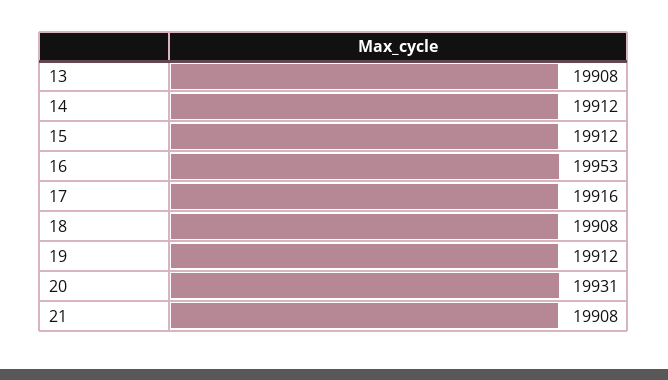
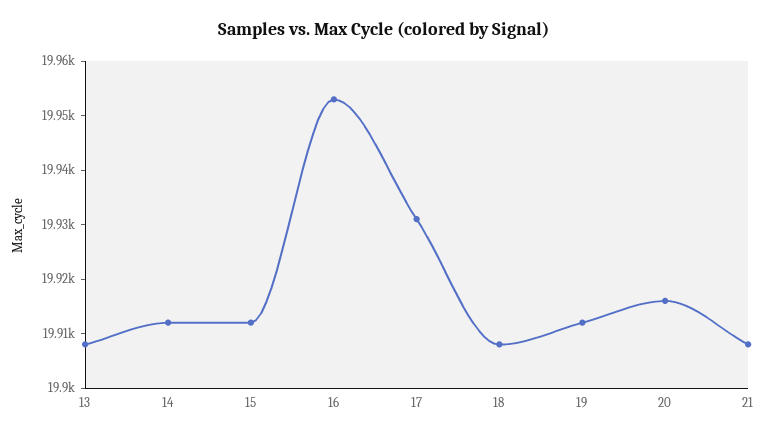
  {
    "13": 19908,
    "14": 19912,
    "15": 19912,
    "16": 19953,
-   "17": 19916,
+   "17": 19930,
    "18": 19908,
    "19": 19912,
-   "20": 19931,
+   "20": 19915,
    "21": 19908
  }

